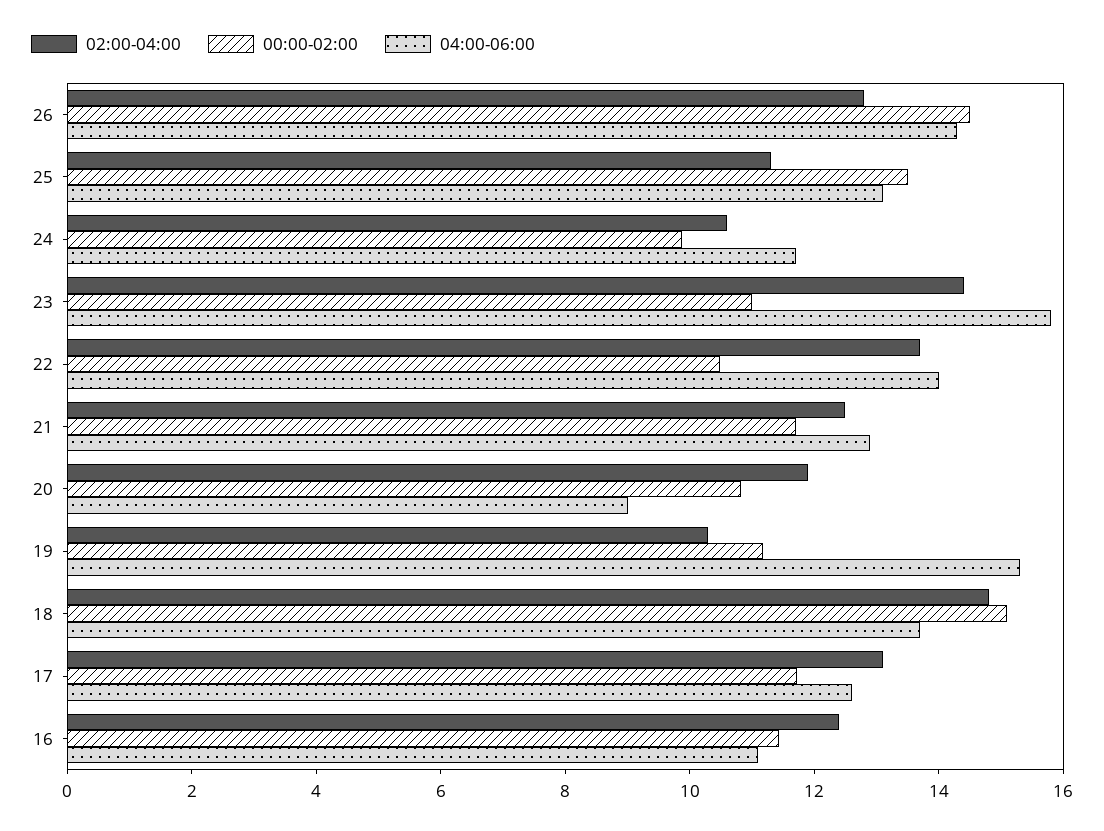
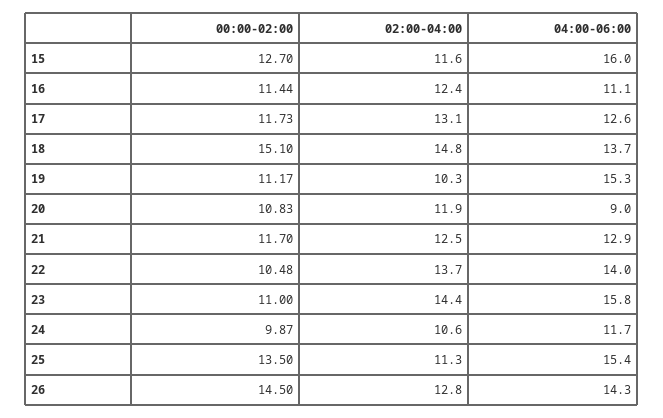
  {
    "02:00-04:00": {
      "26": 12.8,
      "25": 11.3,
      "24": 10.6,
      "23": 14.4,
      "22": 13.7,
      "21": 12.5,
      "20": 11.9,
      "19": 10.3,
      "18": 14.8,
      "17": 13.1,
-     "16": 12.4
+     "16": 12.4,
+     "15": 11.6
    },
    "00:00-02:00": {
      "26": 14.5,
      "25": 13.5,
      "24": 9.87,
      "23": 11,
      "22": 10.48,
      "21": 11.7,
      "20": 10.83,
      "19": 11.17,
      "18": 15.1,
      "17": 11.73,
-     "16": 11.44
+     "16": 11.44,
+     "15": 12.7
    },
    "04:00-06:00": {
      "26": 14.3,
-     "25": 13,
+     "25": 15.4,
      "24": 11.7,
      "23": 15.8,
      "22": 14,
      "21": 12.9,
      "20": 9,
      "19": 15.3,
      "18": 13.7,
      "17": 12.6,
-     "16": 11.1
+     "16": 11.1,
+     "15": 16
    }
  }

